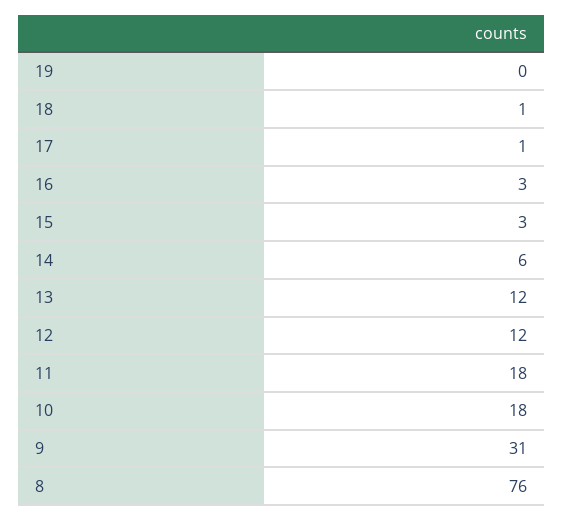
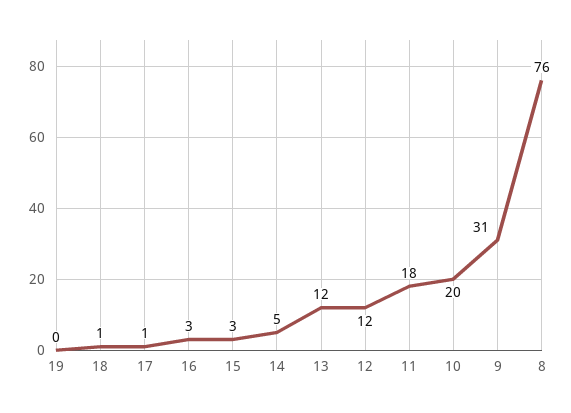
  {
    "19": 0,
    "18": 1,
    "17": 1,
    "16": 3,
    "15": 3,
-   "14": 6,
+   "14": 5,
    "13": 12,
    "12": 12,
    "11": 18,
-   "10": 18,
+   "10": 20,
    "9": 31,
    "8": 76
  }

